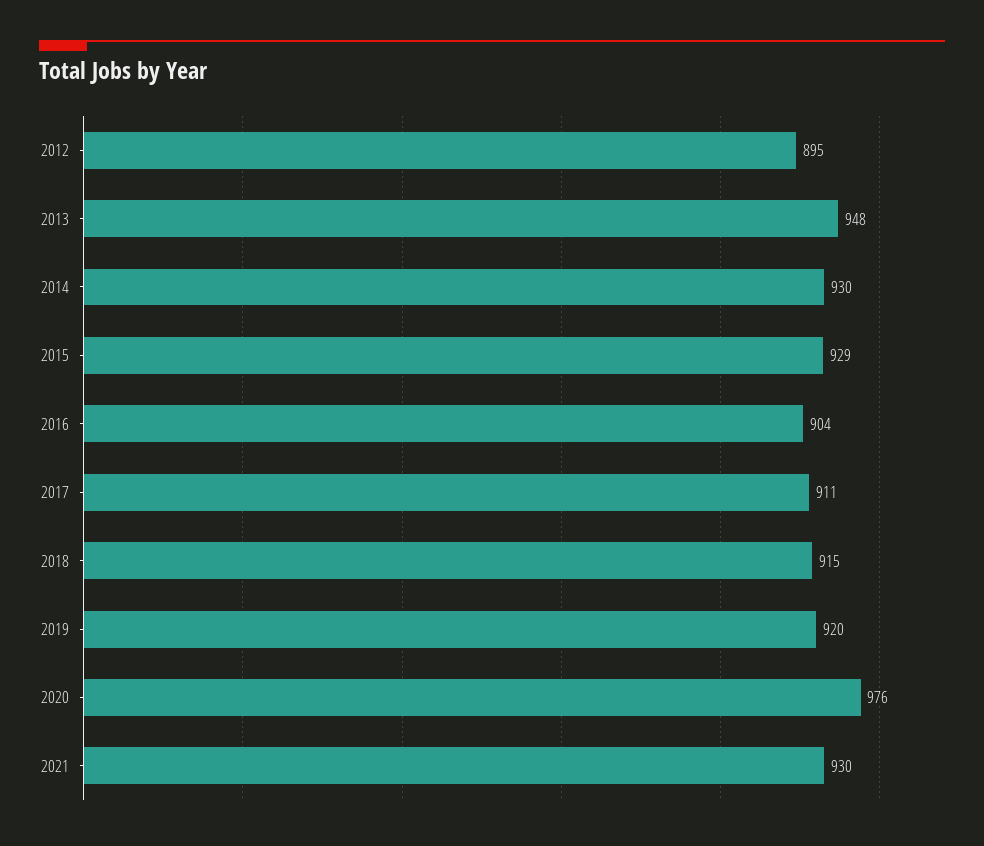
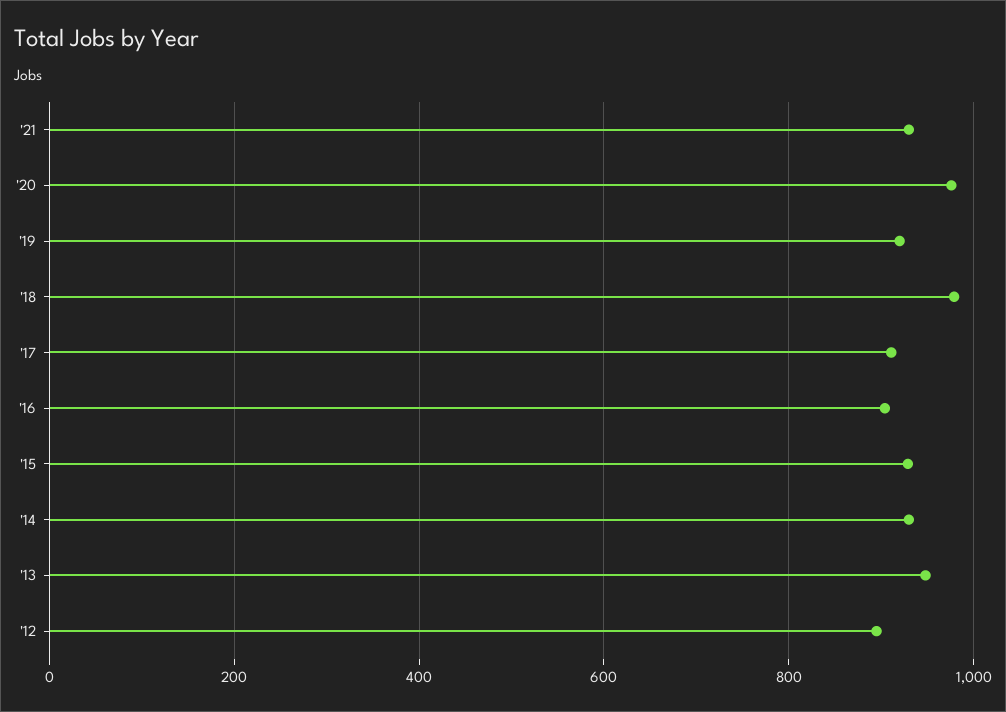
  {
    "2012": 895,
    "2013": 948,
    "2014": 930,
    "2015": 929,
    "2016": 904,
    "2017": 911,
-   "2018": 915,
+   "2018": 980,
    "2019": 920,
    "2020": 976,
    "2021": 930
  }

